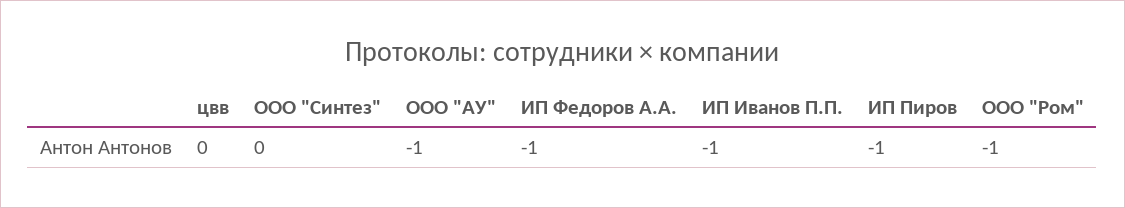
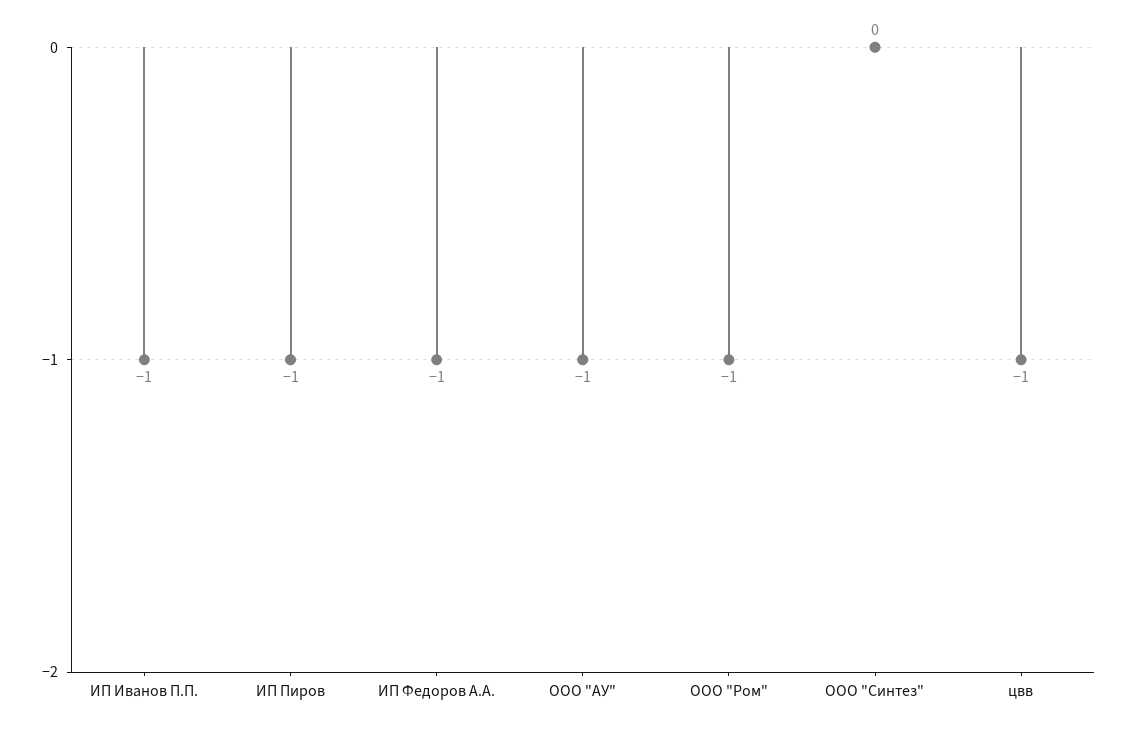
  {
-   "цвв": 0,
+   "цвв": -1,
    "ООО \"Синтез\"": 0,
    "ООО \"АУ\"": -1,
    "ИП Федоров А.А.": -1,
    "ИП Иванов П.П.": -1,
    "ИП Пиров": -1,
    "ООО \"Ром\"": -1
  }

